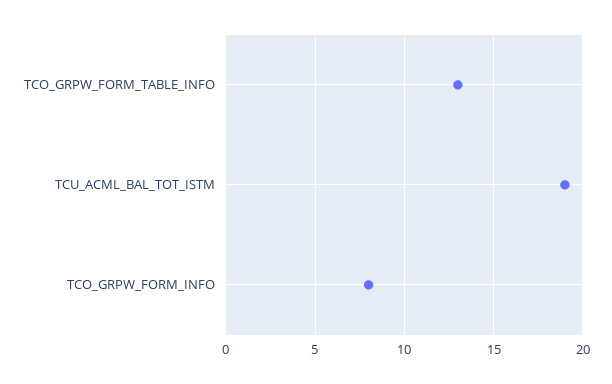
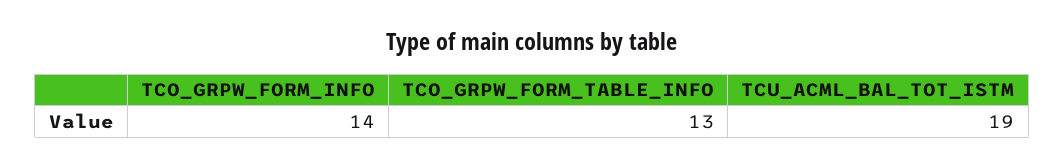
  {
    "TCO_GRPW_FORM_TABLE_INFO": 13,
    "TCU_ACML_BAL_TOT_ISTM": 19,
-   "TCO_GRPW_FORM_INFO": 8
+   "TCO_GRPW_FORM_INFO": 14
  }

